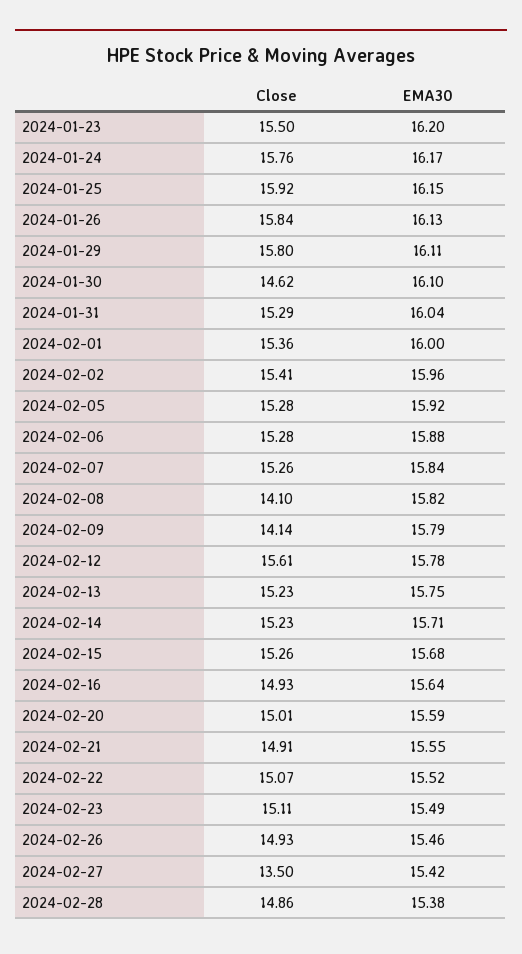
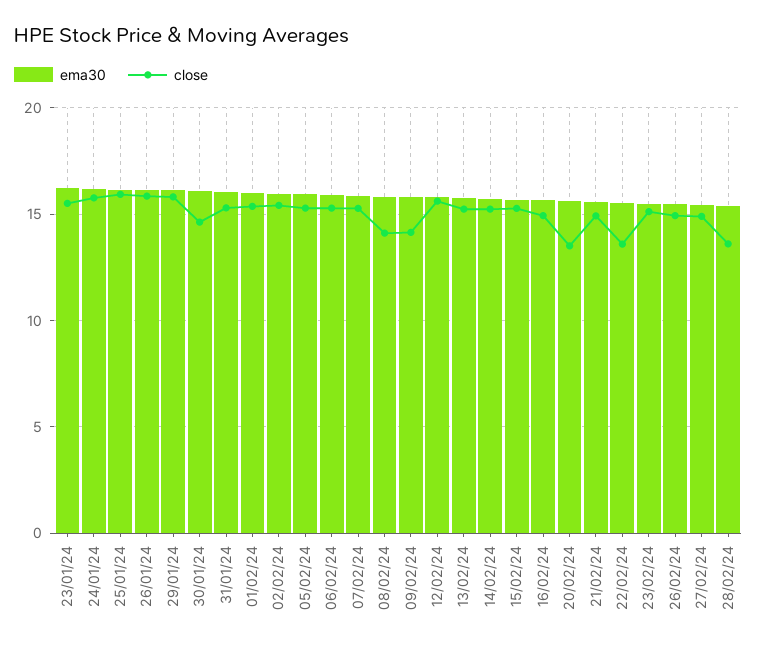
  {
    "Close": {
      "2024-01-23": 15.5,
      "2024-01-24": 15.76,
      "2024-01-25": 15.92,
      "2024-01-26": 15.84,
      "2024-01-29": 15.8,
      "2024-01-30": 14.62,
      "2024-01-31": 15.29,
      "2024-02-01": 15.36,
      "2024-02-02": 15.41,
      "2024-02-05": 15.28,
      "2024-02-06": 15.28,
      "2024-02-07": 15.26,
      "2024-02-08": 14.1,
      "2024-02-09": 14.14,
      "2024-02-12": 15.61,
      "2024-02-13": 15.23,
      "2024-02-14": 15.23,
      "2024-02-15": 15.26,
      "2024-02-16": 14.93,
-     "2024-02-20": 15.01,
+     "2024-02-20": 13.5,
      "2024-02-21": 14.91,
-     "2024-02-22": 15.07,
+     "2024-02-22": 13.5,
      "2024-02-23": 15.11,
      "2024-02-26": 14.93,
-     "2024-02-27": 13.5,
+     "2024-02-27": 15,
-     "2024-02-28": 14.86
+     "2024-02-28": 13.5
    },
    "EMA30": {
      "2024-01-23": 16.2,
      "2024-01-24": 16.17,
      "2024-01-25": 16.15,
      "2024-01-26": 16.13,
      "2024-01-29": 16.11,
      "2024-01-30": 16.1,
      "2024-01-31": 16.04,
      "2024-02-01": 16,
      "2024-02-02": 15.96,
      "2024-02-05": 15.92,
      "2024-02-06": 15.88,
      "2024-02-07": 15.84,
      "2024-02-08": 15.82,
      "2024-02-09": 15.79,
      "2024-02-12": 15.78,
      "2024-02-13": 15.75,
      "2024-02-14": 15.71,
      "2024-02-15": 15.68,
      "2024-02-16": 15.64,
      "2024-02-20": 15.59,
      "2024-02-21": 15.55,
      "2024-02-22": 15.52,
      "2024-02-23": 15.49,
      "2024-02-26": 15.46,
      "2024-02-27": 15.42,
      "2024-02-28": 15.38
    }
  }

